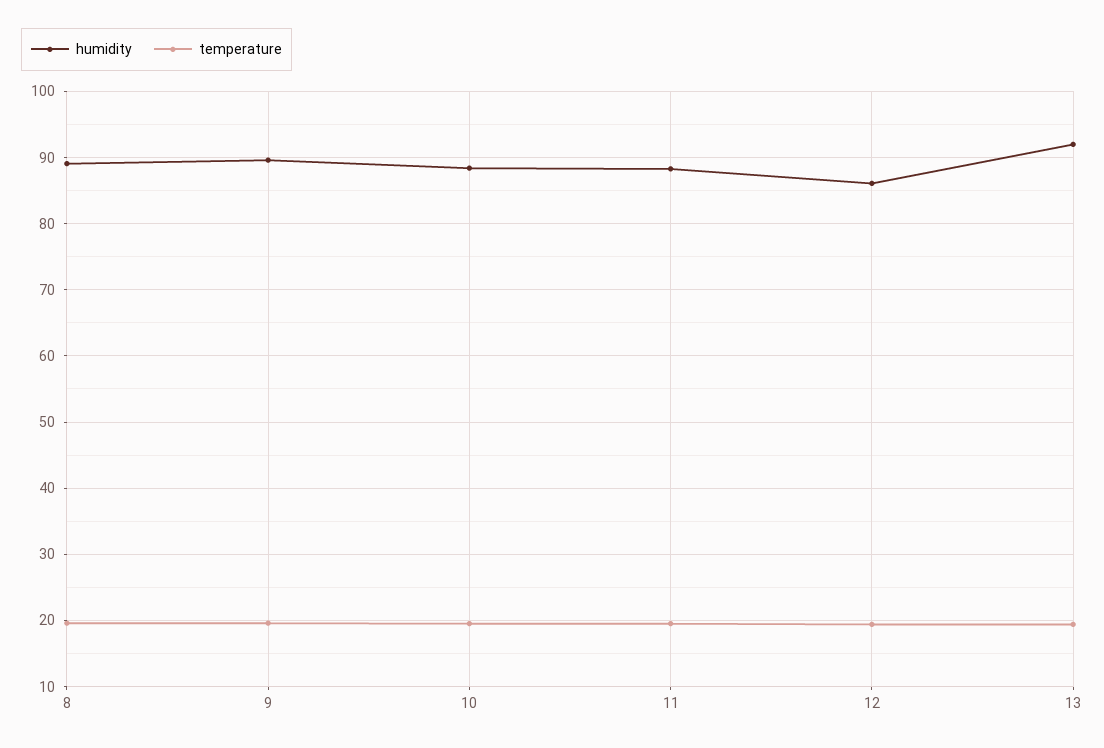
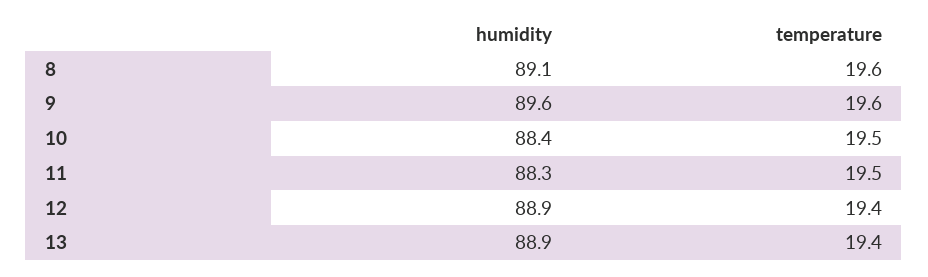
  {
    "humidity": {
      "8": 89.1,
      "9": 89.6,
      "10": 88.4,
      "11": 88.3,
-     "12": 86,
+     "12": 88.9,
-     "13": 92
+     "13": 88.9
    },
    "temperature": {
      "8": 19.6,
      "9": 19.6,
      "10": 19.5,
      "11": 19.5,
      "12": 19.4,
      "13": 19.4
    }
  }

